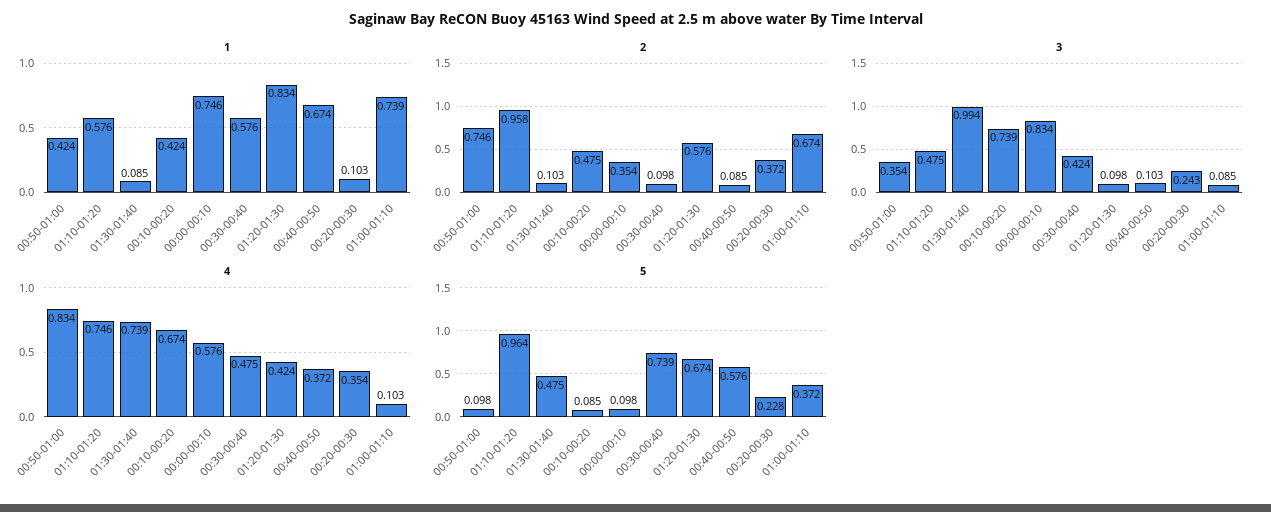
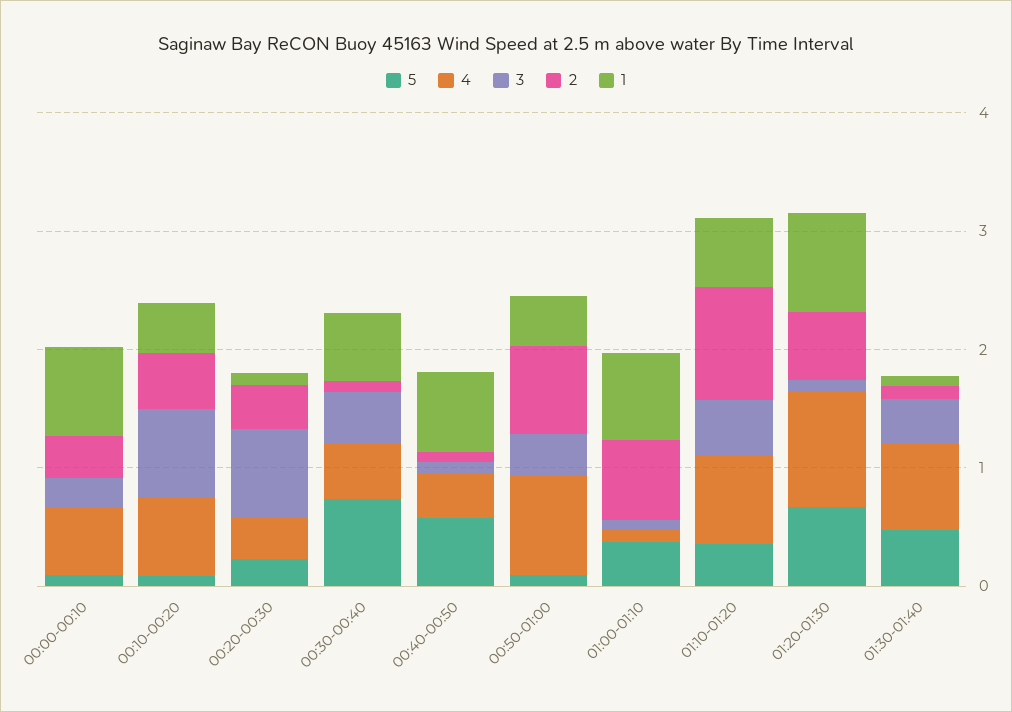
  {
    "1": {
      "00:50-01:00": 0.424,
      "01:10-01:20": 0.576,
      "01:30-01:40": 0.085,
      "00:10-00:20": 0.424,
      "00:00-00:10": 0.746,
      "00:30-00:40": 0.576,
      "01:20-01:30": 0.834,
      "00:40-00:50": 0.674,
      "00:20-00:30": 0.103,
      "01:00-01:10": 0.739
    },
    "2": {
      "00:50-01:00": 0.746,
      "01:10-01:20": 0.958,
      "01:30-01:40": 0.103,
      "00:10-00:20": 0.475,
      "00:00-00:10": 0.354,
      "00:30-00:40": 0.098,
      "01:20-01:30": 0.576,
      "00:40-00:50": 0.085,
      "00:20-00:30": 0.372,
      "01:00-01:10": 0.674
    },
    "3": {
      "00:50-01:00": 0.354,
      "01:10-01:20": 0.475,
-     "01:30-01:40": 0.994,
+     "01:30-01:40": 0.4,
      "00:10-00:20": 0.739,
-     "00:00-00:10": 0.834,
+     "00:00-00:10": 0.2,
      "00:30-00:40": 0.424,
      "01:20-01:30": 0.098,
      "00:40-00:50": 0.103,
-     "00:20-00:30": 0.243,
+     "00:20-00:30": 0.8,
      "01:00-01:10": 0.085
    },
    "4": {
      "00:50-01:00": 0.834,
      "01:10-01:20": 0.746,
      "01:30-01:40": 0.739,
      "00:10-00:20": 0.674,
      "00:00-00:10": 0.576,
      "00:30-00:40": 0.475,
-     "01:20-01:30": 0.424,
+     "01:20-01:30": 1,
      "00:40-00:50": 0.372,
      "00:20-00:30": 0.354,
      "01:00-01:10": 0.103
    },
    "5": {
      "00:50-01:00": 0.098,
-     "01:10-01:20": 0.964,
+     "01:10-01:20": 0.4,
      "01:30-01:40": 0.475,
      "00:10-00:20": 0.085,
      "00:00-00:10": 0.098,
      "00:30-00:40": 0.739,
      "01:20-01:30": 0.674,
      "00:40-00:50": 0.576,
      "00:20-00:30": 0.228,
      "01:00-01:10": 0.372
    }
  }

